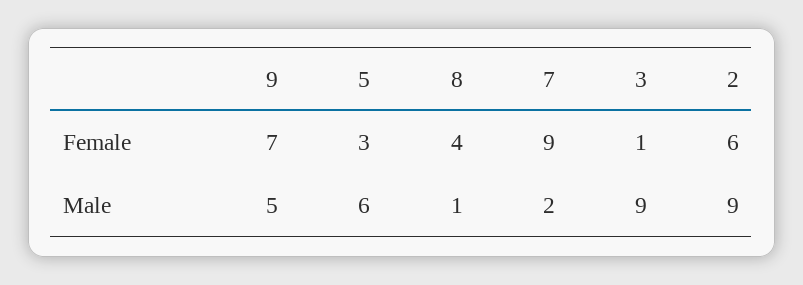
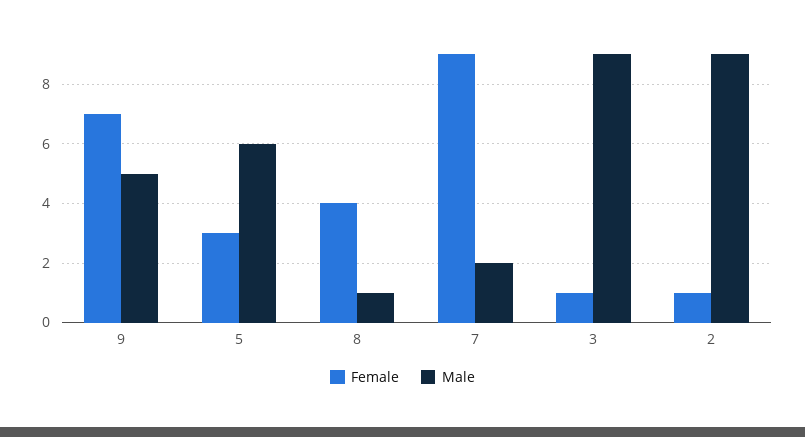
  {
    "Female": {
      "9": 7,
      "5": 3,
      "8": 4,
      "7": 9,
      "3": 1,
-     "2": 6
+     "2": 1
    },
    "Male": {
      "9": 5,
      "5": 6,
      "8": 1,
      "7": 2,
      "3": 9,
      "2": 9
    }
  }

